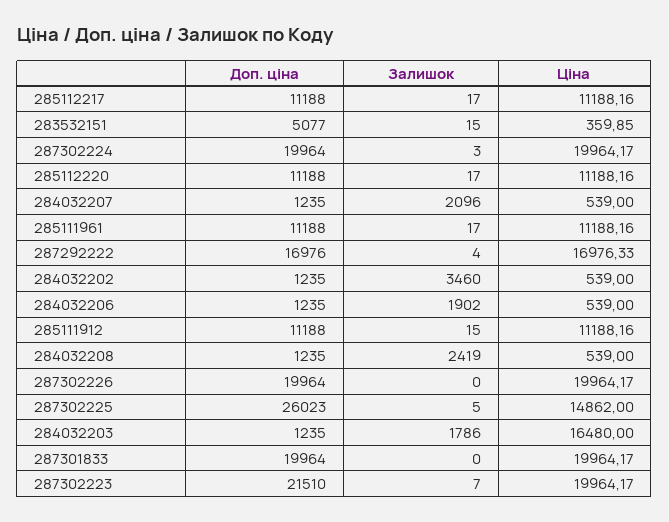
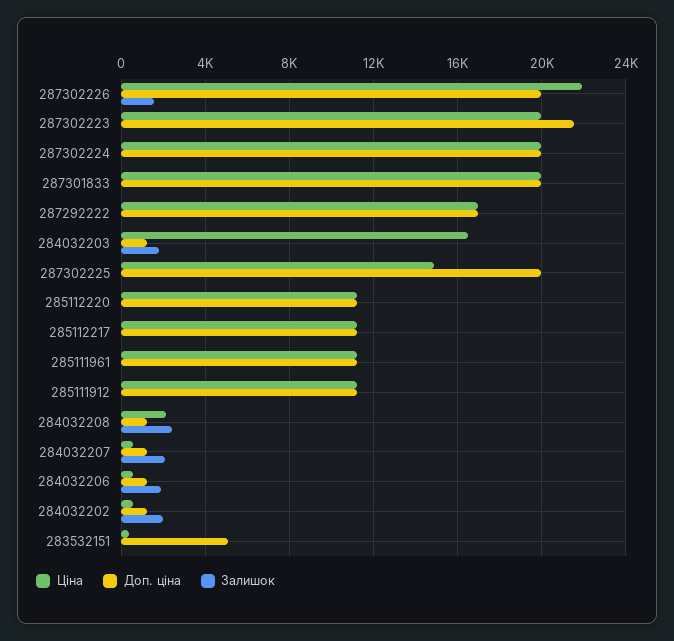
  {
    "Доп. ціна": {
      "285112217": 11188,
      "283532151": 5077,
      "287302224": 19964,
      "285112220": 11188,
      "284032207": 1235,
      "285111961": 11188,
      "287292222": 16976,
      "284032202": 1235,
      "284032206": 1235,
      "285111912": 11188,
      "284032208": 1235,
      "287302226": 19964,
-     "287302225": 26023,
+     "287302225": 20000,
      "284032203": 1235,
      "287301833": 19964,
      "287302223": 21510
    },
    "Залишок": {
      "285112217": 17,
      "283532151": 15,
      "287302224": 3,
      "285112220": 17,
      "284032207": 2096,
      "285111961": 17,
      "287292222": 4,
-     "284032202": 3460,
+     "284032202": 2000,
      "284032206": 1902,
      "285111912": 15,
      "284032208": 2419,
-     "287302226": 0,
+     "287302226": 1500,
      "287302225": 5,
      "284032203": 1786,
      "287301833": 0,
      "287302223": 7
    },
    "Ціна": {
      "285112217": 11188.16,
      "283532151": 359.85,
      "287302224": 19964.17,
      "285112220": 11188.16,
      "284032207": 539,
      "285111961": 11188.16,
      "287292222": 16976.33,
      "284032202": 539,
      "284032206": 539,
      "285111912": 11188.16,
-     "284032208": 539,
+     "284032208": 2000,
-     "287302226": 19964.17,
+     "287302226": 22000,
      "287302225": 14862,
      "284032203": 16480,
      "287301833": 19964.17,
      "287302223": 19964.17
    }
  }

